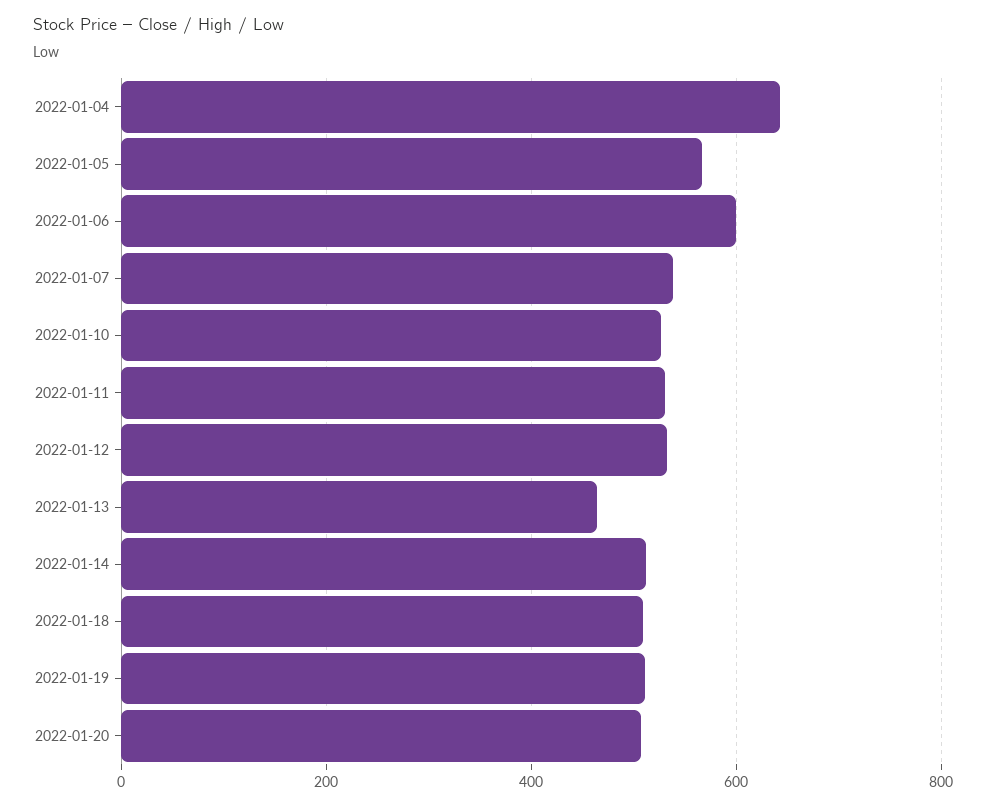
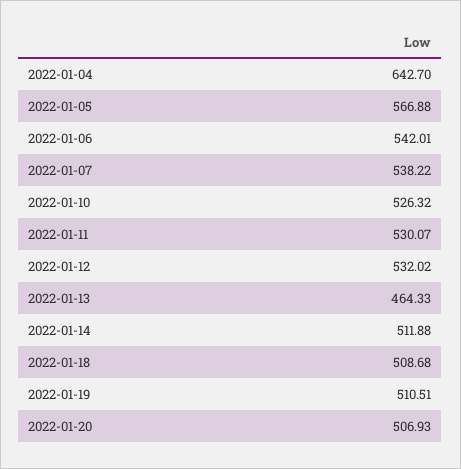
  {
    "2022-01-04": 642.7,
    "2022-01-05": 566.88,
-   "2022-01-06": 600,
+   "2022-01-06": 542.01,
    "2022-01-07": 538.22,
    "2022-01-10": 526.32,
    "2022-01-11": 530.07,
    "2022-01-12": 532.02,
    "2022-01-13": 464.33,
    "2022-01-14": 511.88,
    "2022-01-18": 508.68,
    "2022-01-19": 510.51,
    "2022-01-20": 506.93
  }

